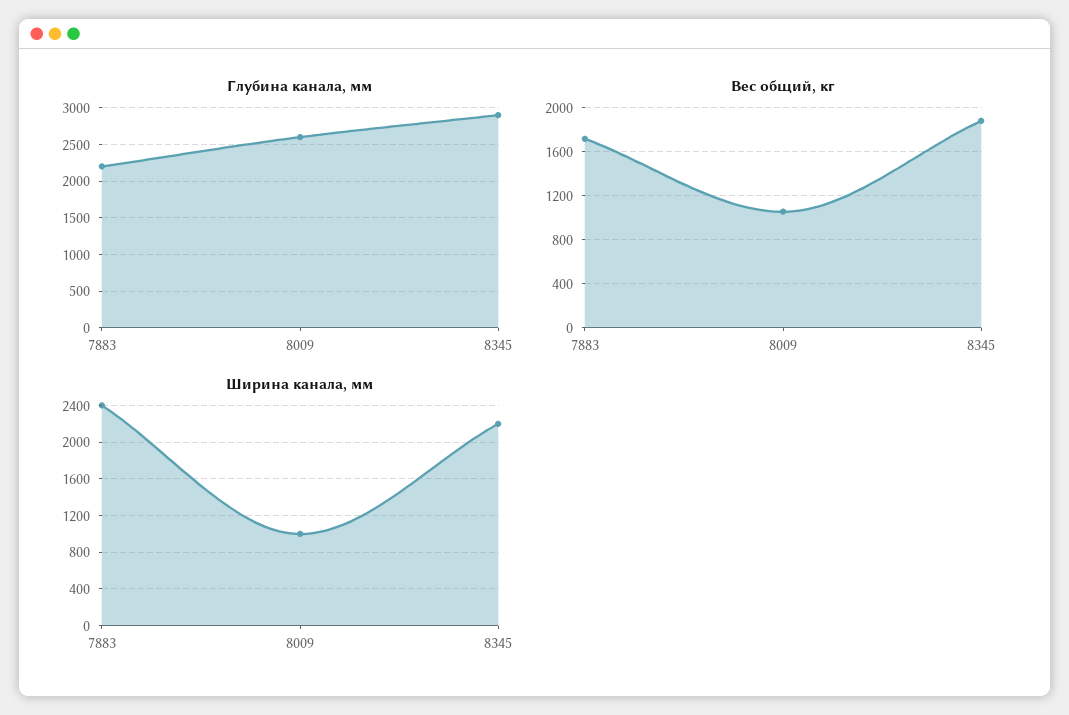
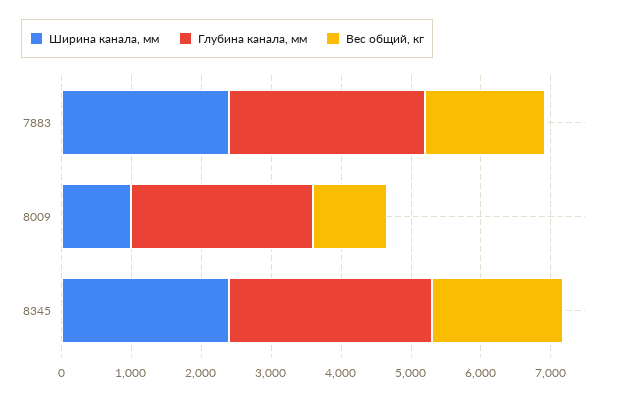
  {
    "Глубина канала, мм": {
-     "7883": 2200,
+     "7883": 2800,
      "8009": 2600,
      "8345": 2900
    },
    "Вес общий, кг": {
      "7883": 1700,
      "8009": 1100,
      "8345": 1900
    },
    "Ширина канала, мм": {
      "7883": 2400,
      "8009": 1000,
-     "8345": 2200
+     "8345": 2400
    }
  }

